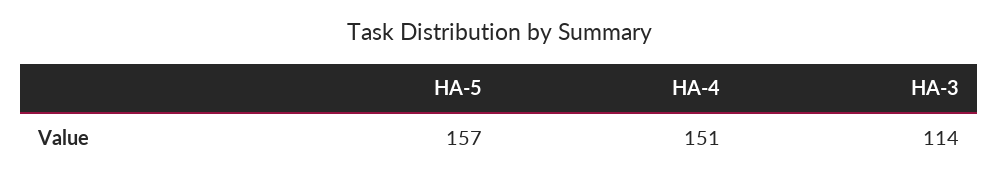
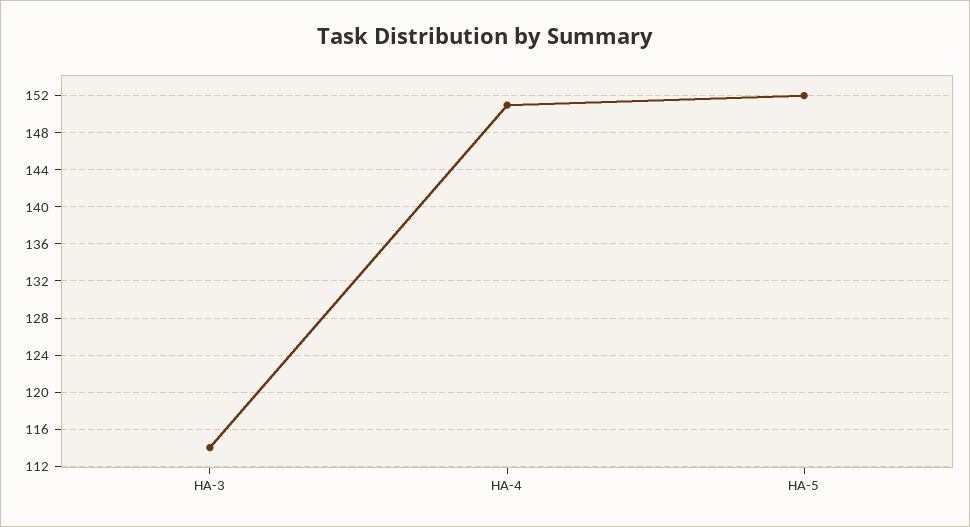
  {
-   "HA-5": 157,
+   "HA-5": 152,
    "HA-4": 151,
    "HA-3": 114
  }

